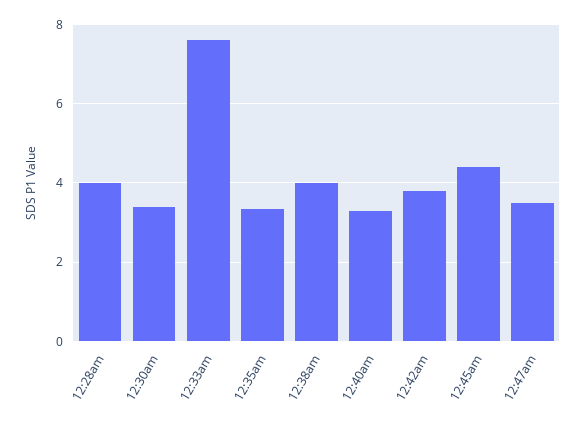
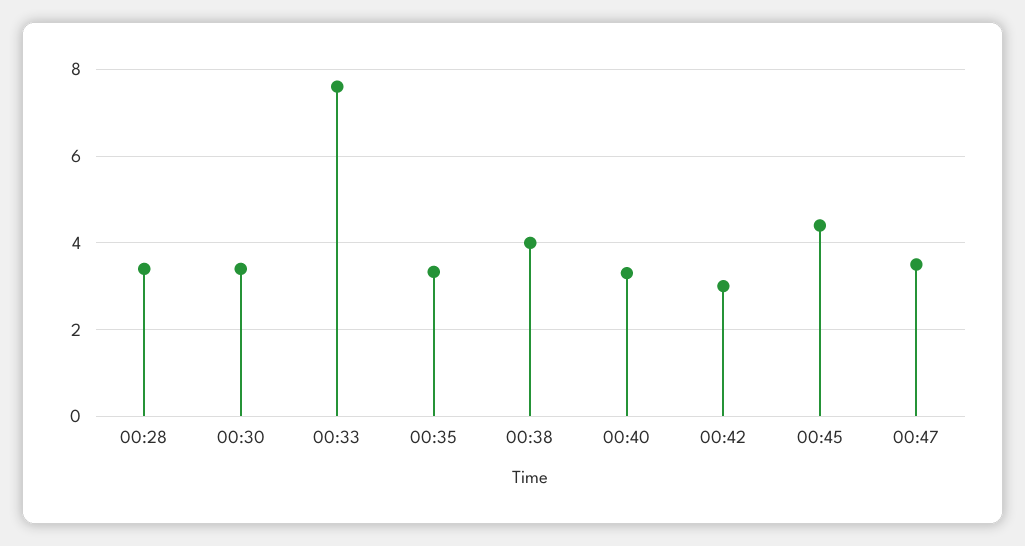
  {
-   "12:28am": 4,
+   "12:28am": 3.4,
    "12:30am": 3.4,
    "12:33am": 7.6,
    "12:35am": 3.4,
    "12:38am": 4,
    "12:40am": 3.4,
-   "12:42am": 3.8,
+   "12:42am": 3,
    "12:45am": 4.4,
    "12:47am": 3.6
  }

